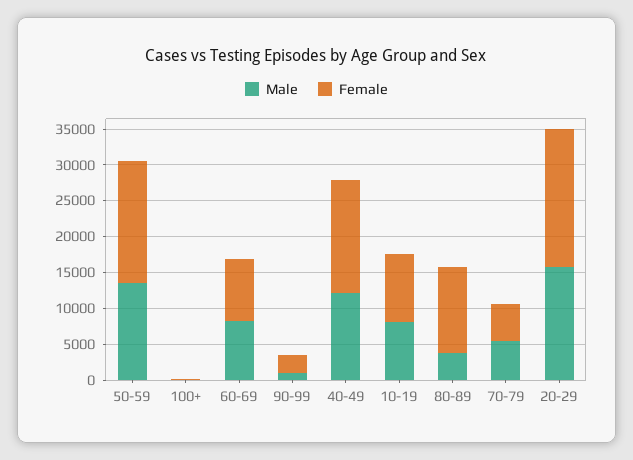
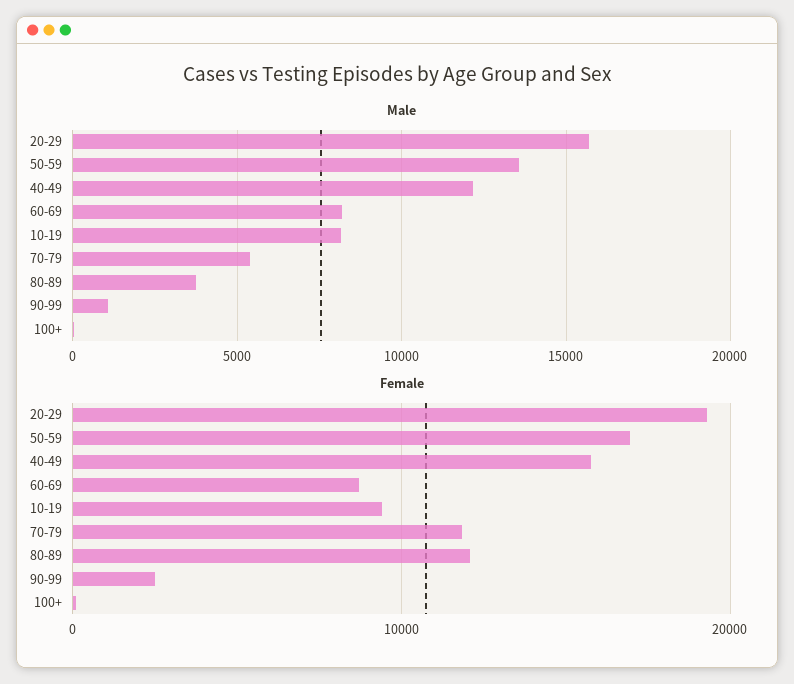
  {
    "Male": {
      "50-59": 13500,
      "100+": 0,
      "60-69": 8000,
      "90-99": 1000,
      "40-49": 12000,
      "10-19": 8000,
      "80-89": 3500,
      "70-79": 5500,
      "20-29": 15500
    },
    "Female": {
      "50-59": 17000,
      "100+": 0,
      "60-69": 9000,
      "90-99": 3000,
      "40-49": 16000,
      "10-19": 9000,
      "80-89": 12000,
-     "70-79": 5000,
+     "70-79": 12000,
      "20-29": 19000
    }
  }

